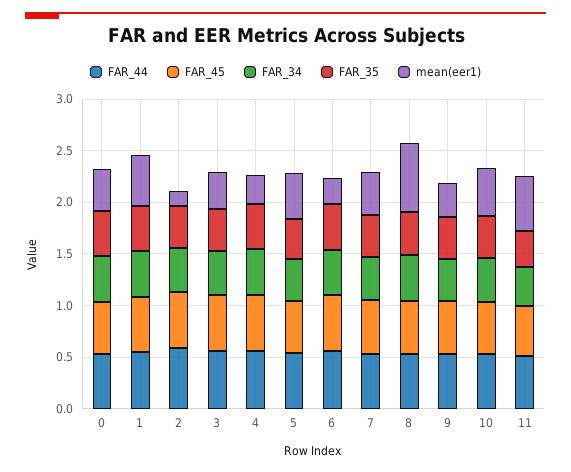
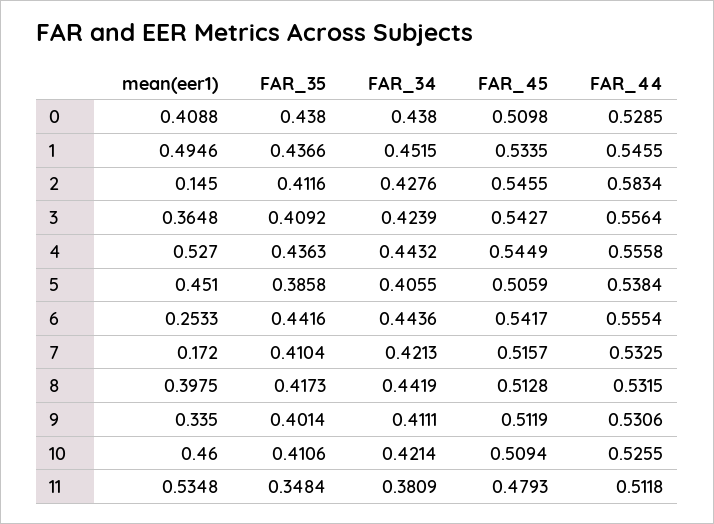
  {
    "FAR_44": {
      "0": 0.5285,
      "1": 0.5455,
      "2": 0.5834,
      "3": 0.5564,
      "4": 0.5558,
      "5": 0.5384,
      "6": 0.5554,
      "7": 0.5325,
      "8": 0.5315,
      "9": 0.5306,
      "10": 0.5255,
      "11": 0.5118
    },
    "FAR_45": {
      "0": 0.5098,
      "1": 0.5335,
      "2": 0.5455,
      "3": 0.5427,
      "4": 0.5449,
      "5": 0.5059,
      "6": 0.5417,
      "7": 0.5157,
      "8": 0.5128,
      "9": 0.5119,
      "10": 0.5094,
      "11": 0.4793
    },
    "FAR_34": {
      "0": 0.438,
      "1": 0.4515,
      "2": 0.4276,
      "3": 0.4239,
      "4": 0.4432,
      "5": 0.4055,
      "6": 0.4436,
      "7": 0.4213,
      "8": 0.4419,
      "9": 0.4111,
      "10": 0.4214,
      "11": 0.3809
    },
    "FAR_35": {
      "0": 0.438,
      "1": 0.4366,
      "2": 0.4116,
      "3": 0.4092,
      "4": 0.4363,
      "5": 0.3858,
      "6": 0.4416,
      "7": 0.4104,
      "8": 0.4173,
      "9": 0.4014,
      "10": 0.4106,
      "11": 0.3484
    },
    "mean(eer1)": {
      "0": 0.4088,
      "1": 0.4946,
      "2": 0.145,
      "3": 0.3648,
-     "4": 0.3,
+     "4": 0.527,
      "5": 0.451,
      "6": 0.2533,
-     "7": 0.4,
+     "7": 0.172,
-     "8": 0.7,
+     "8": 0.3975,
      "9": 0.335,
      "10": 0.46,
      "11": 0.5348
    }
  }

